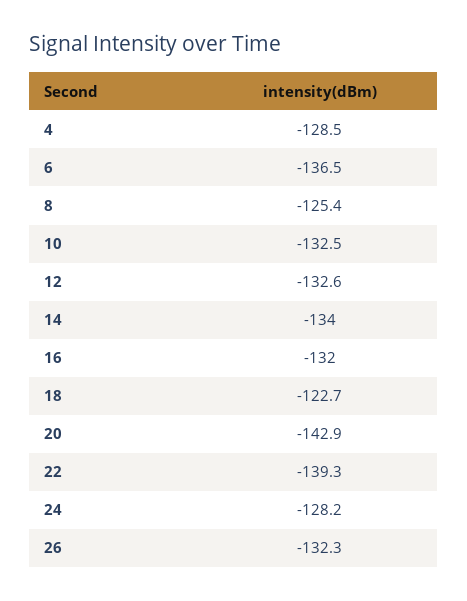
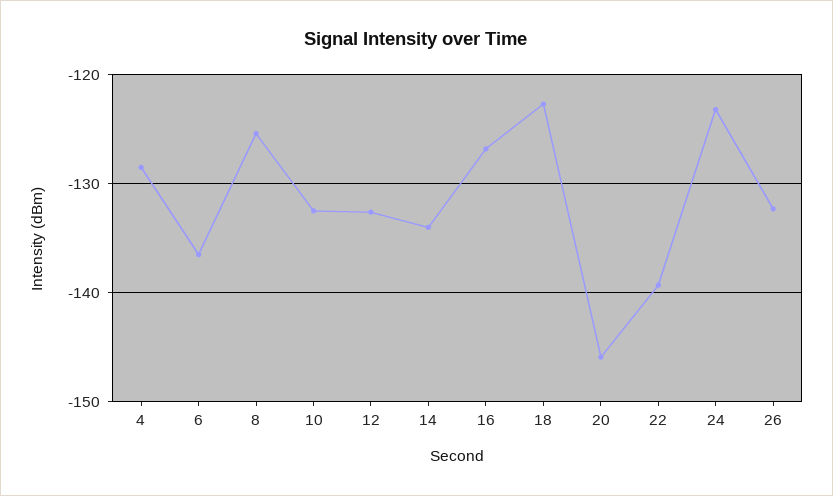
  {
    "4": -128.5,
    "6": -136.5,
    "8": -125.4,
    "10": -132.5,
    "12": -132.6,
    "14": -134,
-   "16": -132,
+   "16": -127,
    "18": -122.7,
-   "20": -142.9,
+   "20": -146,
    "22": -139.3,
-   "24": -128.2,
+   "24": -123,
    "26": -132.3
  }

